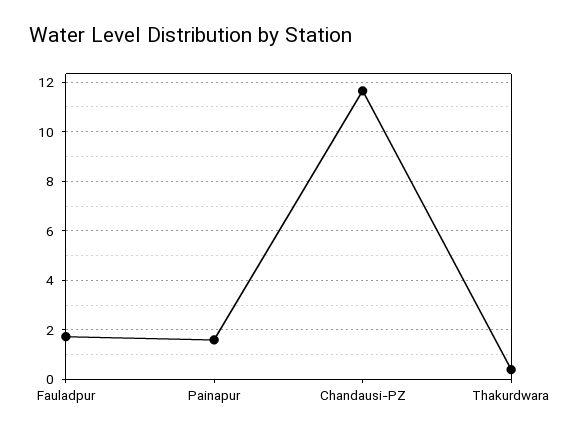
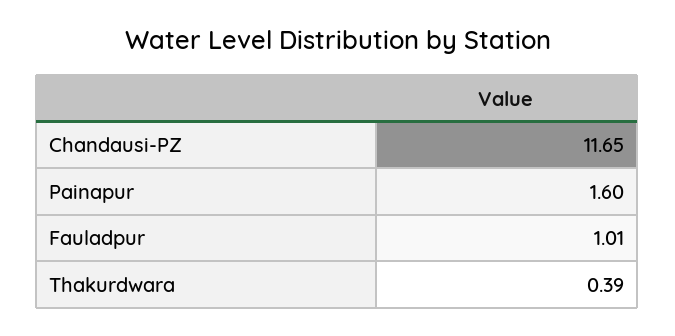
  {
-   "Fauladpur": 1.75,
+   "Fauladpur": 1.01,
    "Painapur": 1.6,
    "Chandausi-PZ": 11.65,
    "Thakurdwara": 0.39
  }

